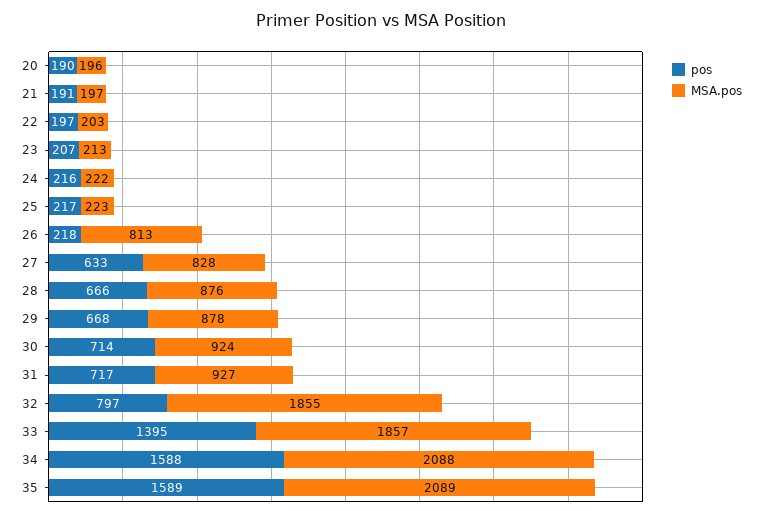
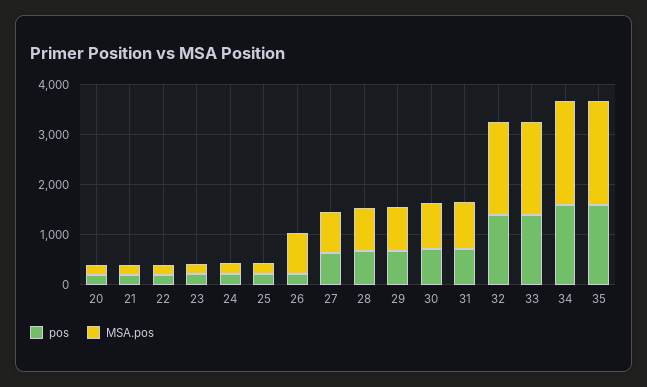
  {
    "pos": {
      "20": 190,
      "21": 191,
      "22": 197,
      "23": 207,
      "24": 216,
      "25": 217,
      "26": 218,
      "27": 633,
      "28": 666,
      "29": 668,
      "30": 714,
      "31": 717,
-     "32": 797,
+     "32": 1400,
      "33": 1395,
      "34": 1588,
      "35": 1589
    },
    "MSA.pos": {
      "20": 196,
      "21": 197,
      "22": 203,
      "23": 213,
      "24": 222,
      "25": 223,
      "26": 813,
      "27": 828,
      "28": 876,
      "29": 878,
      "30": 924,
      "31": 927,
      "32": 1855,
      "33": 1857,
      "34": 2088,
      "35": 2089
    }
  }

